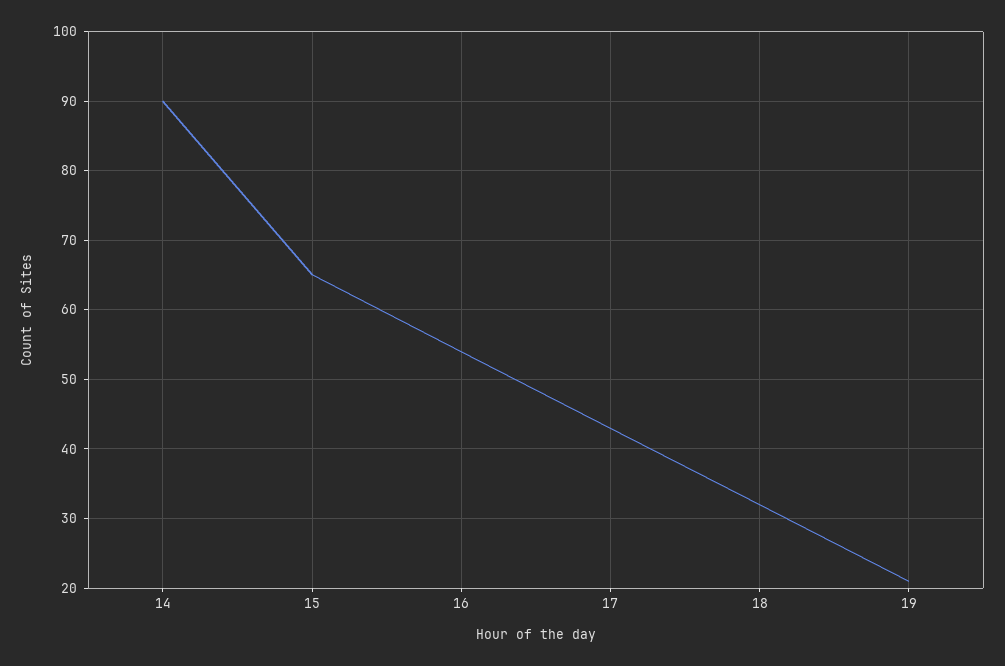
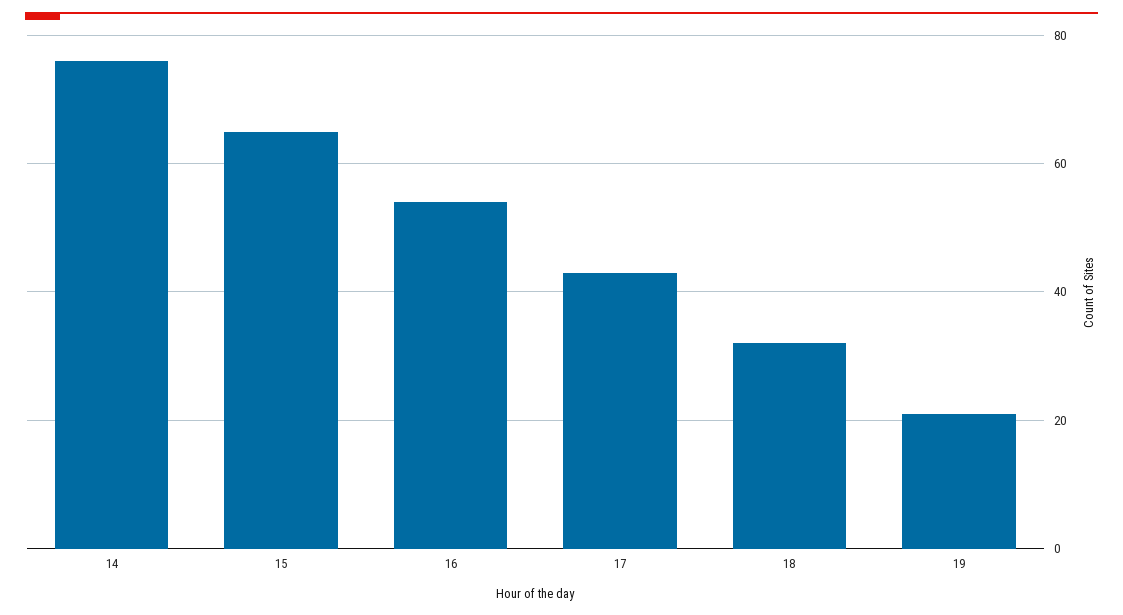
  {
-   "14": 90,
+   "14": 75,
    "15": 65,
    "16": 54,
    "17": 43,
    "18": 32,
    "19": 21
  }

